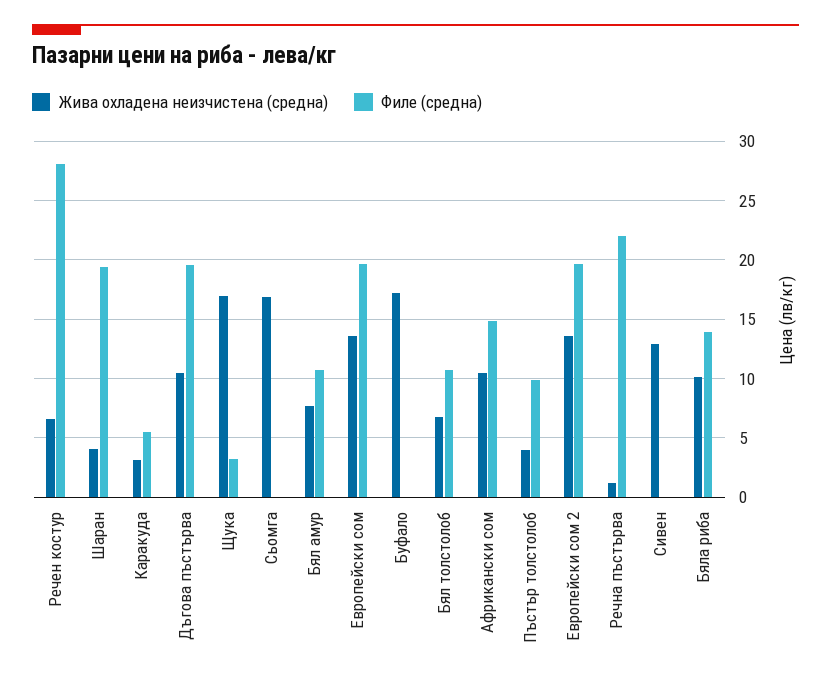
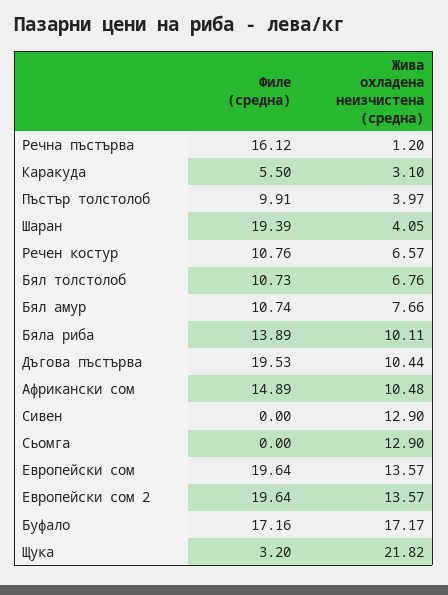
  {
    "Жива охладена неизчистена (средна)": {
      "Речен костур": 6.57,
      "Шаран": 4.05,
      "Каракуда": 3.1,
      "Дъгова пъстърва": 10.44,
-     "Щука": 17,
+     "Щука": 21.82,
-     "Сьомга": 17,
+     "Сьомга": 12.9,
      "Бял амур": 7.66,
      "Европейски сом": 13.57,
      "Буфало": 17.17,
      "Бял толстолоб": 6.76,
      "Африкански сом": 10.48,
      "Пъстър толстолоб": 3.97,
      "Европейски сом 2": 13.57,
      "Речна пъстърва": 1.2,
      "Сивен": 12.9,
      "Бяла риба": 10.11
    },
    "Филе (средна)": {
-     "Речен костур": 28,
+     "Речен костур": 10.76,
      "Шаран": 19.39,
      "Каракуда": 5.5,
      "Дъгова пъстърва": 19.53,
      "Щука": 3.2,
      "Сьомга": 0,
      "Бял амур": 10.74,
      "Европейски сом": 19.64,
-     "Буфало": 0,
+     "Буфало": 17.16,
      "Бял толстолоб": 10.73,
      "Африкански сом": 14.89,
      "Пъстър толстолоб": 9.91,
      "Европейски сом 2": 19.64,
-     "Речна пъстърва": 22,
+     "Речна пъстърва": 16.12,
      "Сивен": 0,
      "Бяла риба": 13.89
    }
  }

